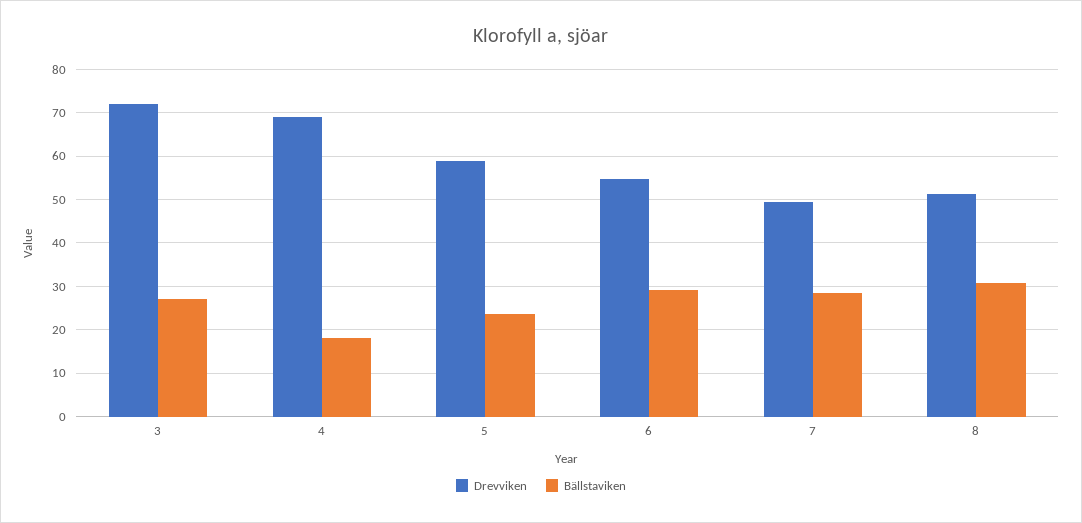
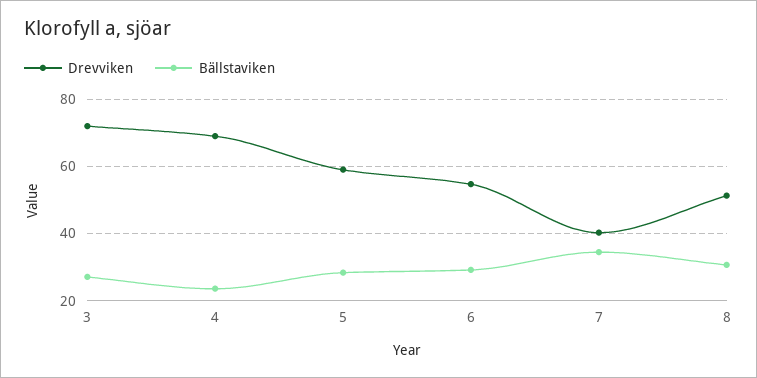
  {
    "Drevviken": {
      "3": 72,
      "4": 70,
      "5": 60,
      "6": 54,
-     "7": 50,
+     "7": 40,
      "8": 52
    },
    "Bällstaviken": {
      "3": 28,
-     "4": 18,
+     "4": 24,
-     "5": 24,
+     "5": 28,
      "6": 30,
-     "7": 28,
+     "7": 34,
      "8": 30
    }
  }

